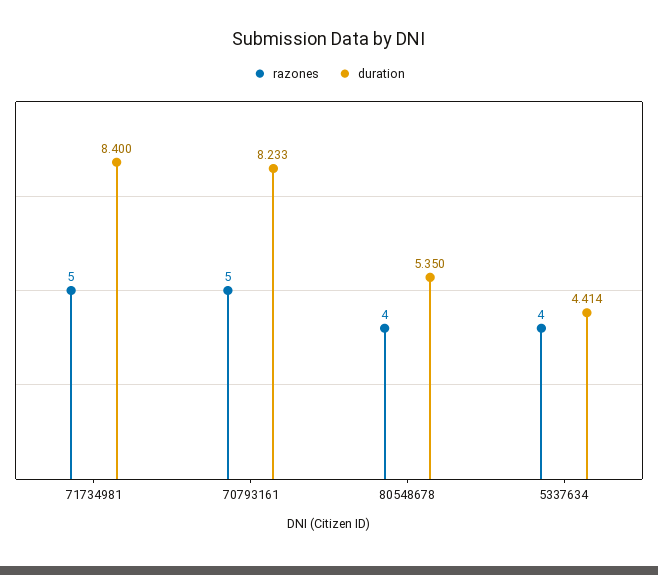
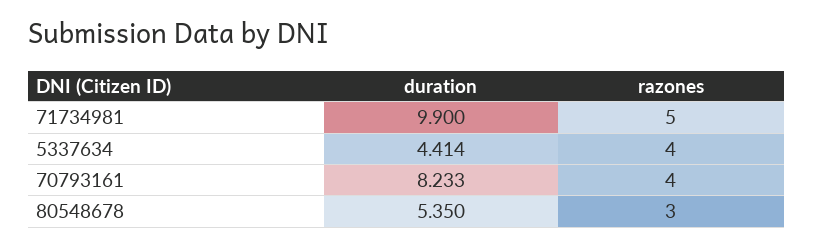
  {
    "razones": {
      "71734981": 5,
-     "70793161": 5,
+     "70793161": 4,
-     "80548678": 4,
+     "80548678": 3,
      "5337634": 4
    },
    "duration": {
-     "71734981": 8.4,
+     "71734981": 9.9,
      "70793161": 8.233,
      "80548678": 5.35,
      "5337634": 4.414
    }
  }

